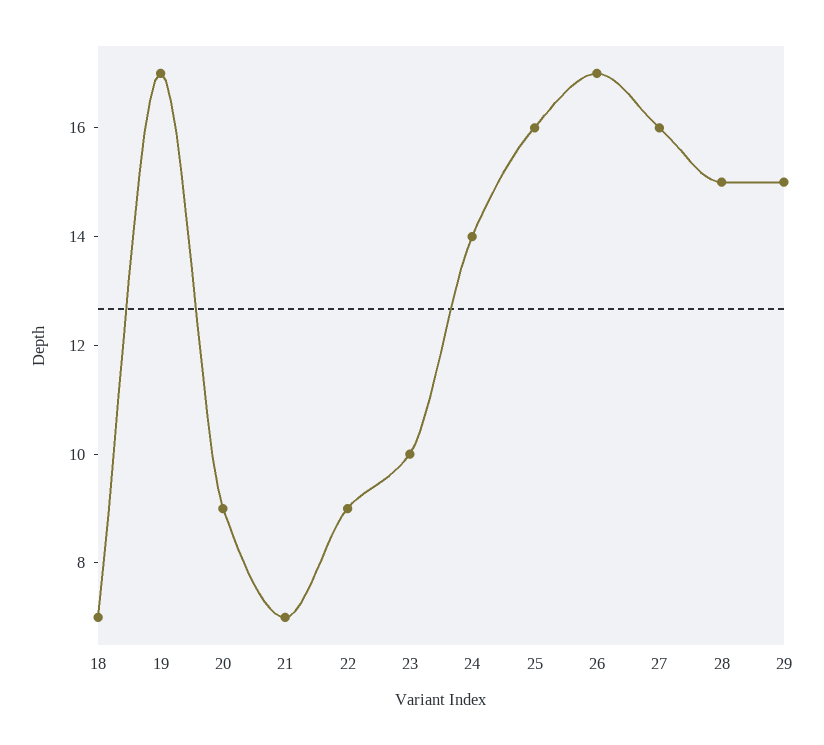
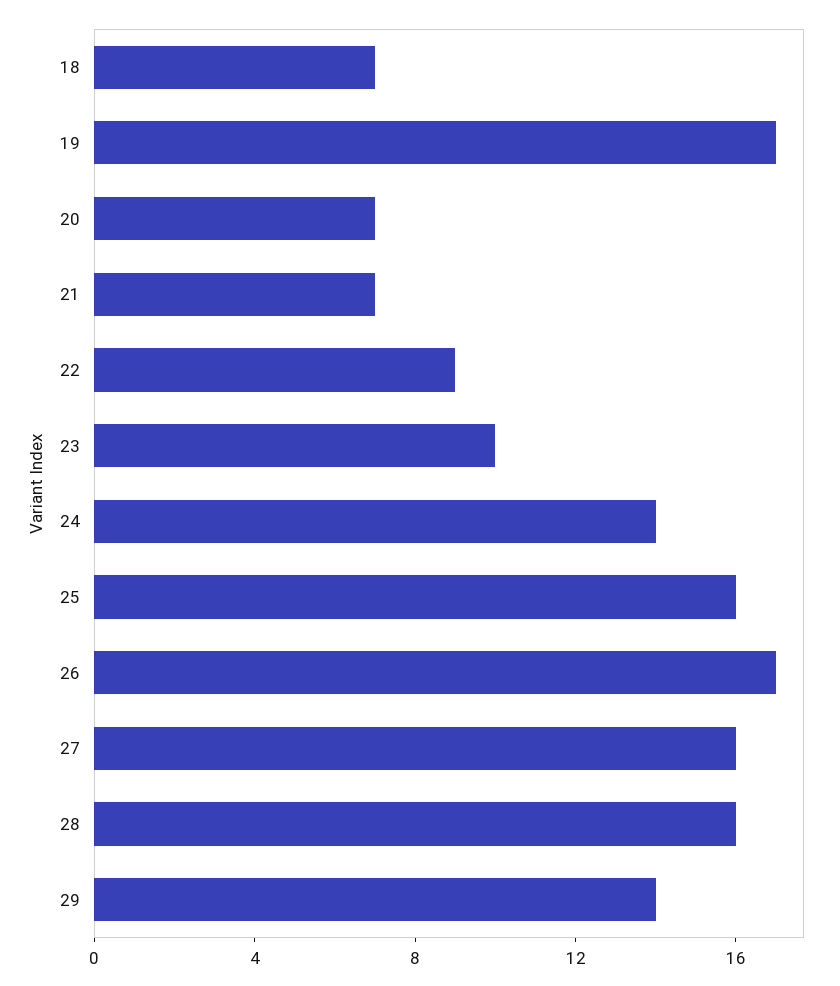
  {
    "18": 7,
    "19": 17,
-   "20": 9,
+   "20": 7,
    "21": 7,
    "22": 9,
    "23": 10,
    "24": 14,
    "25": 16,
    "26": 17,
    "27": 16,
-   "28": 15,
+   "28": 16,
-   "29": 15
+   "29": 14
  }

